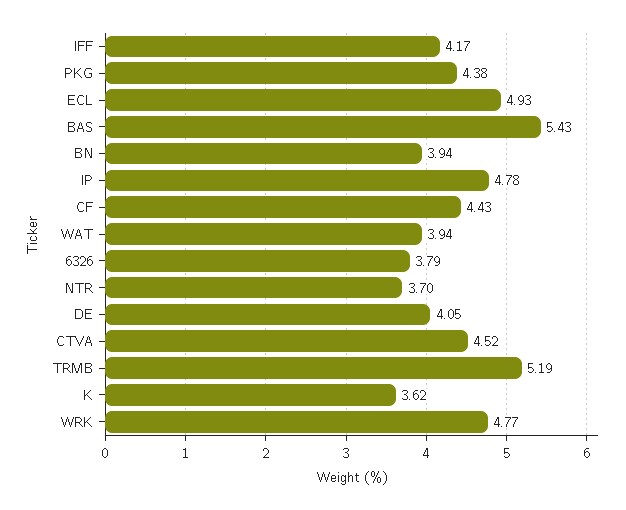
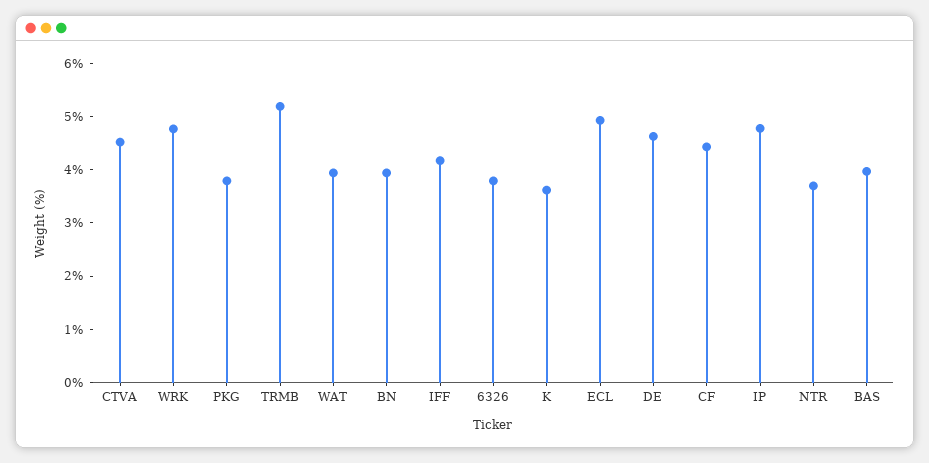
  {
    "IFF": 4.17,
-   "PKG": 4.38,
+   "PKG": 3.8,
    "ECL": 4.93,
-   "BAS": 5.43,
+   "BAS": 4,
    "BN": 3.94,
    "IP": 4.78,
    "CF": 4.43,
    "WAT": 3.94,
    "6326": 3.79,
    "NTR": 3.7,
-   "DE": 4.05,
+   "DE": 4.6,
    "CTVA": 4.52,
    "TRMB": 5.19,
    "K": 3.62,
    "WRK": 4.77
  }

